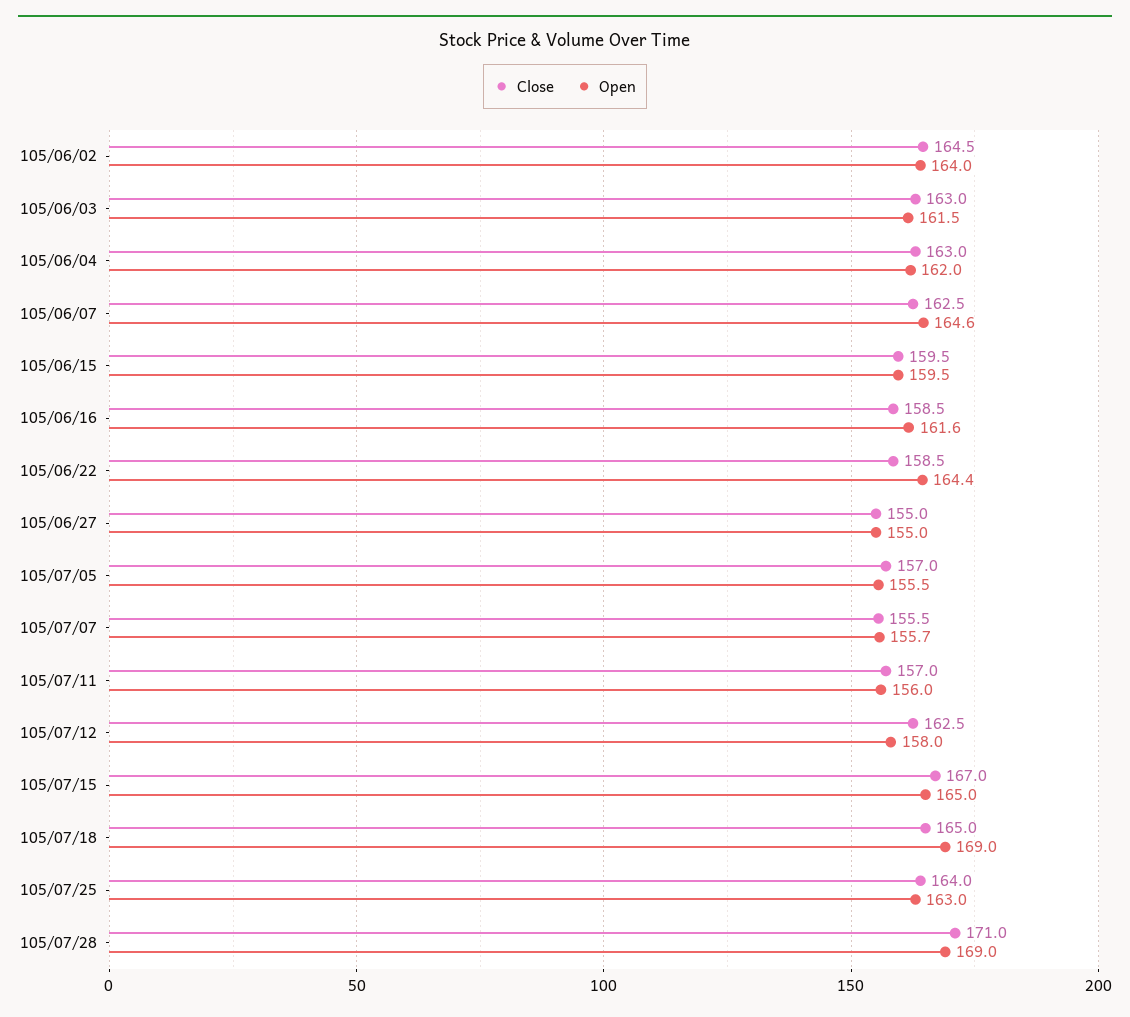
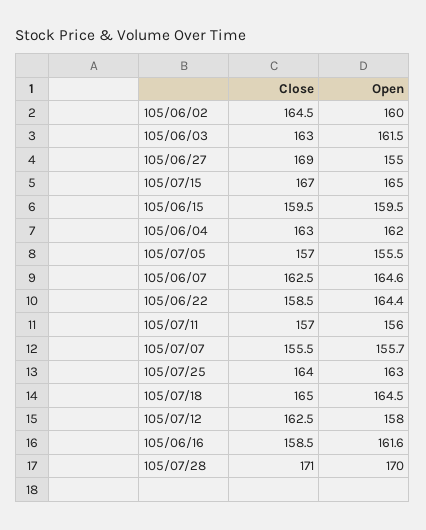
  {
    "Close": {
      "105/06/02": 164.5,
      "105/06/03": 163,
      "105/06/04": 163,
      "105/06/07": 162.5,
      "105/06/15": 159.5,
      "105/06/16": 158.5,
      "105/06/22": 158.5,
-     "105/06/27": 155,
+     "105/06/27": 169,
      "105/07/05": 157,
      "105/07/07": 155.5,
      "105/07/11": 157,
      "105/07/12": 162.5,
      "105/07/15": 167,
      "105/07/18": 165,
      "105/07/25": 164,
      "105/07/28": 171
    },
    "Open": {
-     "105/06/02": 164,
+     "105/06/02": 160,
      "105/06/03": 161.5,
      "105/06/04": 162,
      "105/06/07": 164.6,
      "105/06/15": 159.5,
      "105/06/16": 161.6,
      "105/06/22": 164.4,
      "105/06/27": 155,
      "105/07/05": 155.5,
      "105/07/07": 155.7,
      "105/07/11": 156,
      "105/07/12": 158,
      "105/07/15": 165,
-     "105/07/18": 169,
+     "105/07/18": 164.5,
      "105/07/25": 163,
-     "105/07/28": 169
+     "105/07/28": 170
    }
  }

